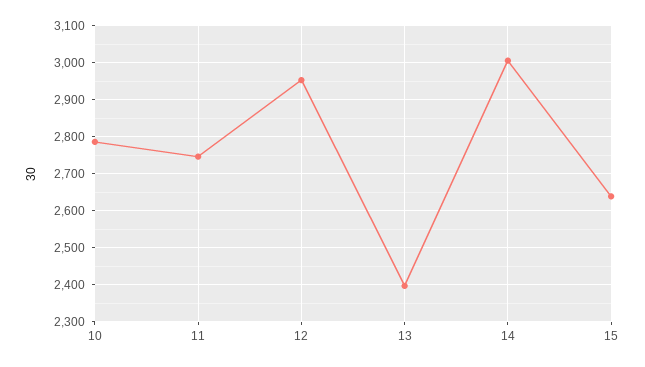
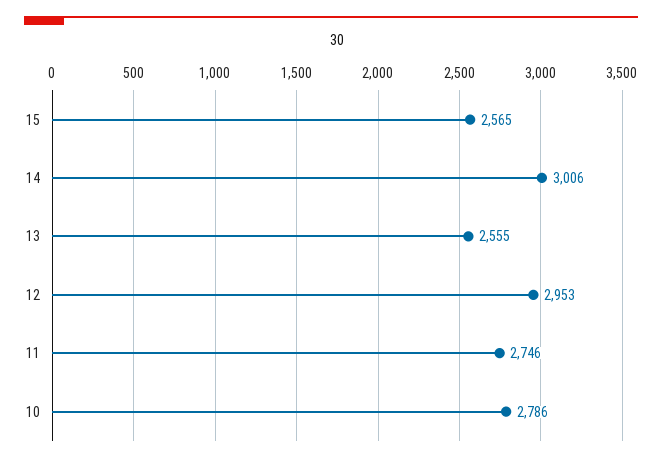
  {
    "10": 2786,
    "11": 2746,
    "12": 2953,
-   "13": 2400,
+   "13": 2555,
    "14": 3006,
-   "15": 2640
+   "15": 2565
  }

